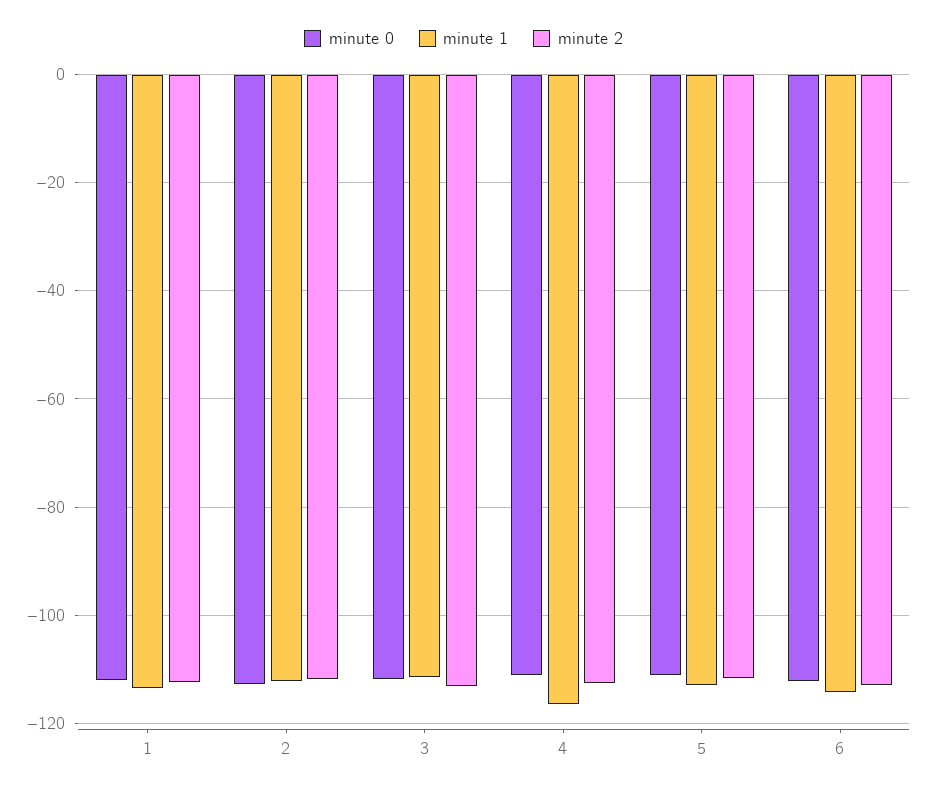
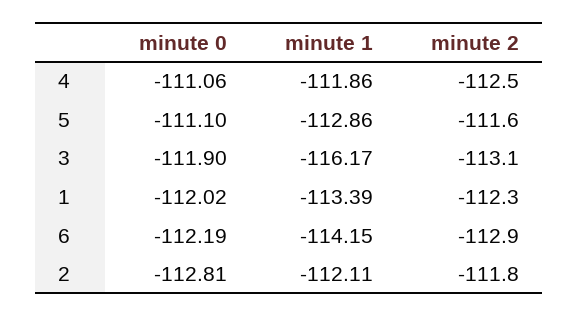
  {
    "minute 0": {
      "1": -112.02,
      "2": -112.81,
      "3": -111.9,
      "4": -111.06,
      "5": -111.1,
      "6": -112.19
    },
    "minute 1": {
      "1": -113.39,
      "2": -112.11,
-     "3": -112,
+     "3": -116.17,
-     "4": -116,
+     "4": -111.86,
      "5": -112.86,
      "6": -114.15
    },
    "minute 2": {
      "1": -112.3,
      "2": -111.8,
      "3": -113.1,
      "4": -112.5,
      "5": -111.6,
      "6": -112.9
    }
  }

